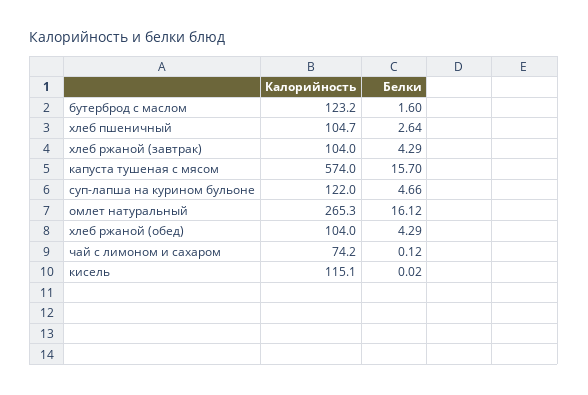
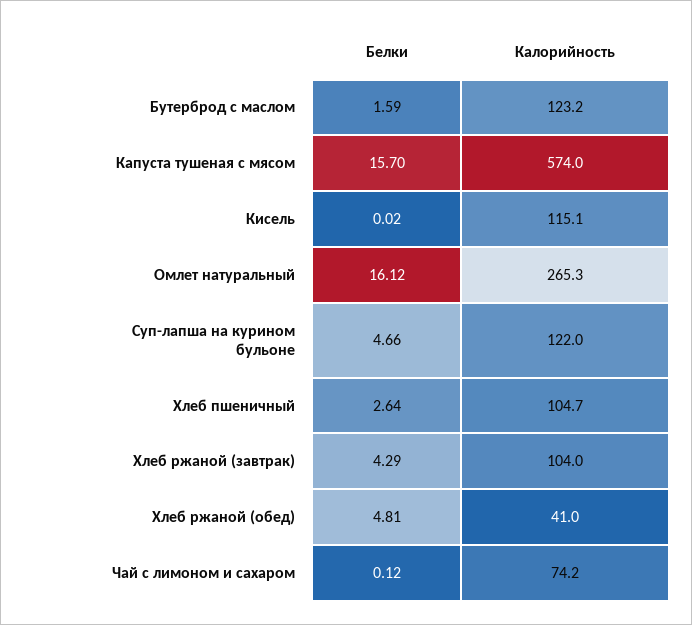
  {
    "Калорийность": {
      "бутерброд с маслом": 123.2,
      "хлеб пшеничный": 104.7,
      "хлеб ржаной (завтрак)": 104,
      "капуста тушеная с мясом": 574,
      "суп-лапша на курином бульоне": 122,
      "омлет натуральный": 265.3,
-     "хлеб ржаной (обед)": 104,
+     "хлеб ржаной (обед)": 41,
      "чай с лимоном и сахаром": 74.2,
      "кисель": 115.1
    },
    "Белки": {
-     "бутерброд с маслом": 1.6,
+     "бутерброд с маслом": 1.59,
      "хлеб пшеничный": 2.64,
      "хлеб ржаной (завтрак)": 4.29,
      "капуста тушеная с мясом": 15.7,
      "суп-лапша на курином бульоне": 4.66,
      "омлет натуральный": 16.12,
-     "хлеб ржаной (обед)": 4.29,
+     "хлеб ржаной (обед)": 4.81,
      "чай с лимоном и сахаром": 0.12,
      "кисель": 0.02
    }
  }

